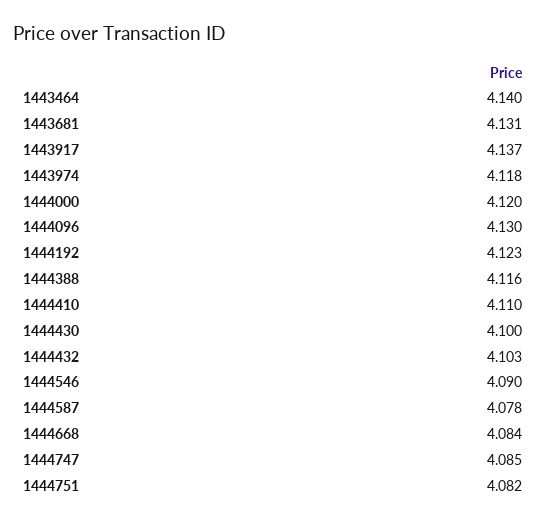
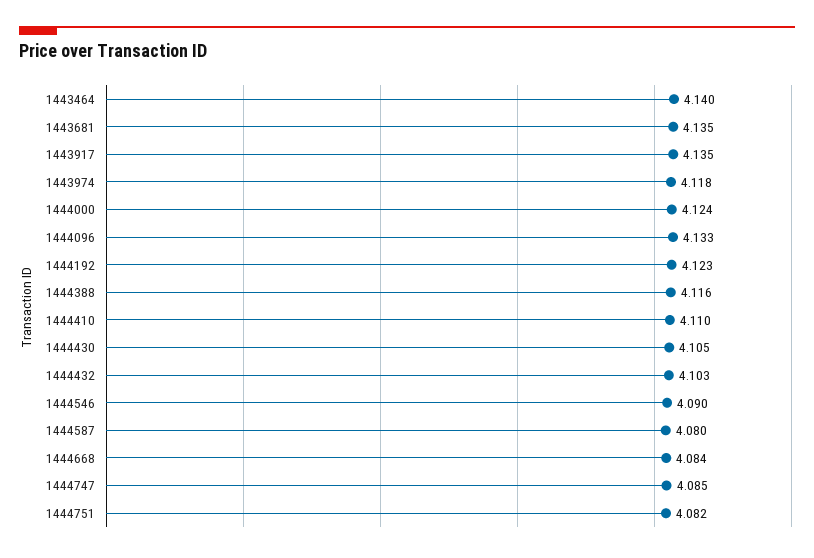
  {
    "1443464": 4.14,
-   "1443681": 4.131,
+   "1443681": 4.135,
-   "1443917": 4.137,
+   "1443917": 4.135,
    "1443974": 4.118,
-   "1444000": 4.12,
+   "1444000": 4.124,
-   "1444096": 4.13,
+   "1444096": 4.133,
    "1444192": 4.123,
    "1444388": 4.116,
    "1444410": 4.11,
-   "1444430": 4.1,
+   "1444430": 4.105,
    "1444432": 4.103,
    "1444546": 4.09,
-   "1444587": 4.078,
+   "1444587": 4.08,
    "1444668": 4.084,
    "1444747": 4.085,
    "1444751": 4.082
  }

